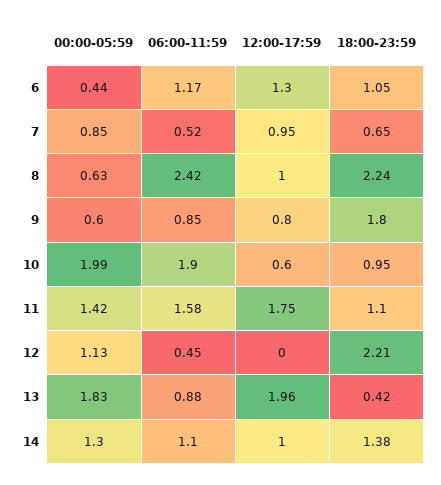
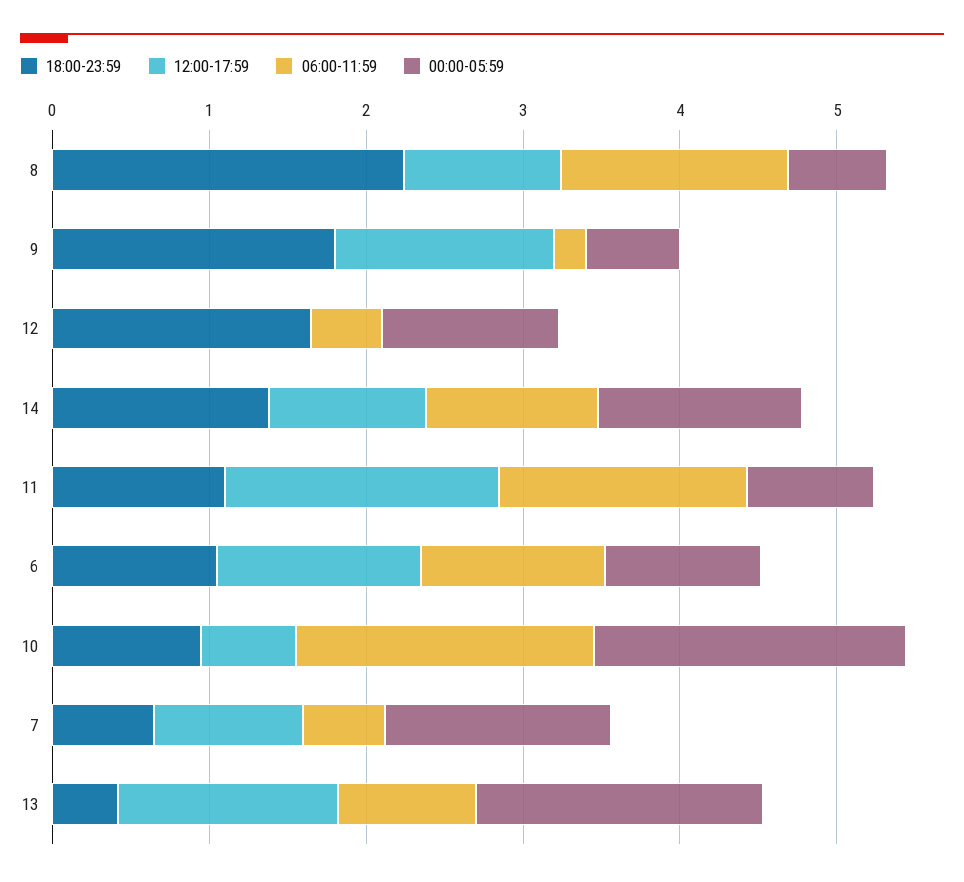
  {
    "00:00-05:59": {
-     "6": 0.44,
+     "6": 1,
-     "7": 0.85,
+     "7": 1.4,
      "8": 0.63,
      "9": 0.6,
      "10": 1.99,
-     "11": 1.42,
+     "11": 0.8,
      "12": 1.13,
      "13": 1.83,
      "14": 1.3
    },
    "06:00-11:59": {
      "6": 1.17,
      "7": 0.52,
-     "8": 2.42,
+     "8": 1.4,
-     "9": 0.85,
+     "9": 0.2,
      "10": 1.9,
      "11": 1.58,
      "12": 0.45,
      "13": 0.88,
      "14": 1.1
    },
    "12:00-17:59": {
      "6": 1.3,
      "7": 0.95,
      "8": 1,
-     "9": 0.8,
+     "9": 1.4,
      "10": 0.6,
      "11": 1.75,
      "12": 0,
-     "13": 1.96,
+     "13": 1.4,
      "14": 1
    },
    "18:00-23:59": {
      "6": 1.05,
      "7": 0.65,
      "8": 2.24,
      "9": 1.8,
      "10": 0.95,
      "11": 1.1,
-     "12": 2.21,
+     "12": 1.6,
      "13": 0.42,
      "14": 1.38
    }
  }

